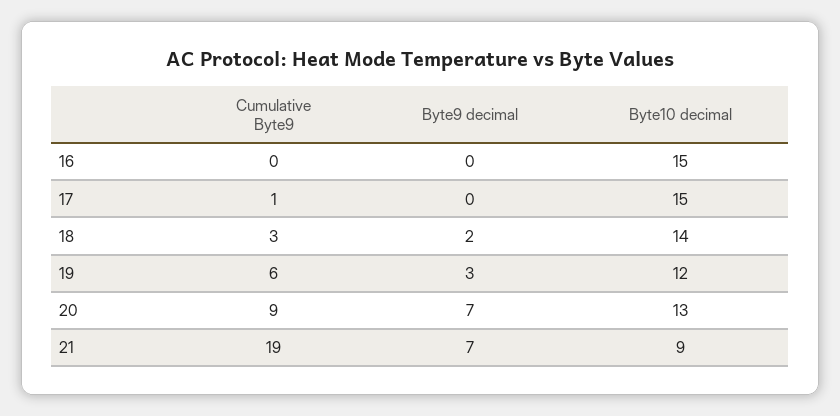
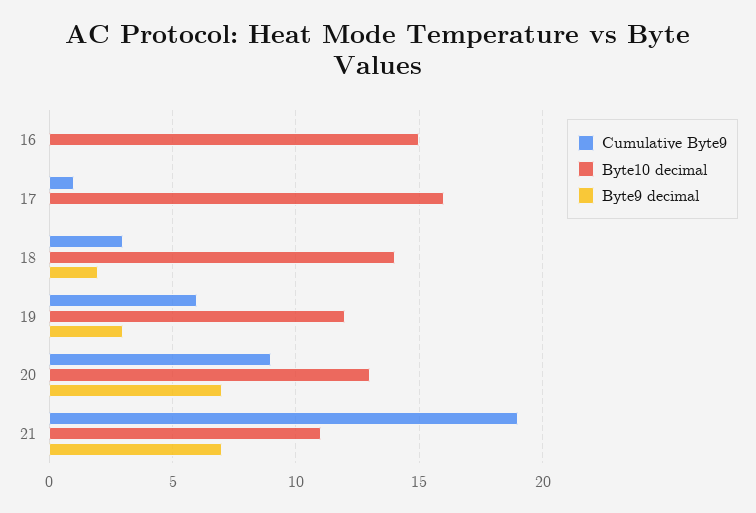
  {
    "Cumulative Byte9": {
      "16": 0,
      "17": 1,
      "18": 3,
      "19": 6,
      "20": 9,
      "21": 19
    },
    "Byte9 decimal": {
      "16": 0,
      "17": 0,
      "18": 2,
      "19": 3,
      "20": 7,
      "21": 7
    },
    "Byte10 decimal": {
      "16": 15,
-     "17": 15,
+     "17": 16,
      "18": 14,
      "19": 12,
      "20": 13,
-     "21": 9
+     "21": 11
    }
  }

